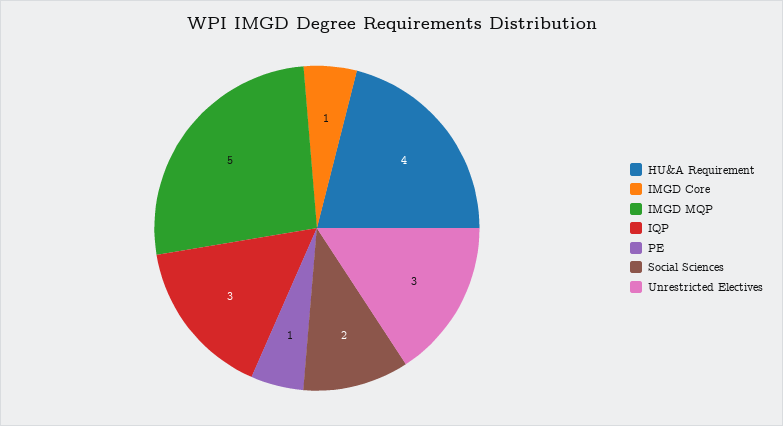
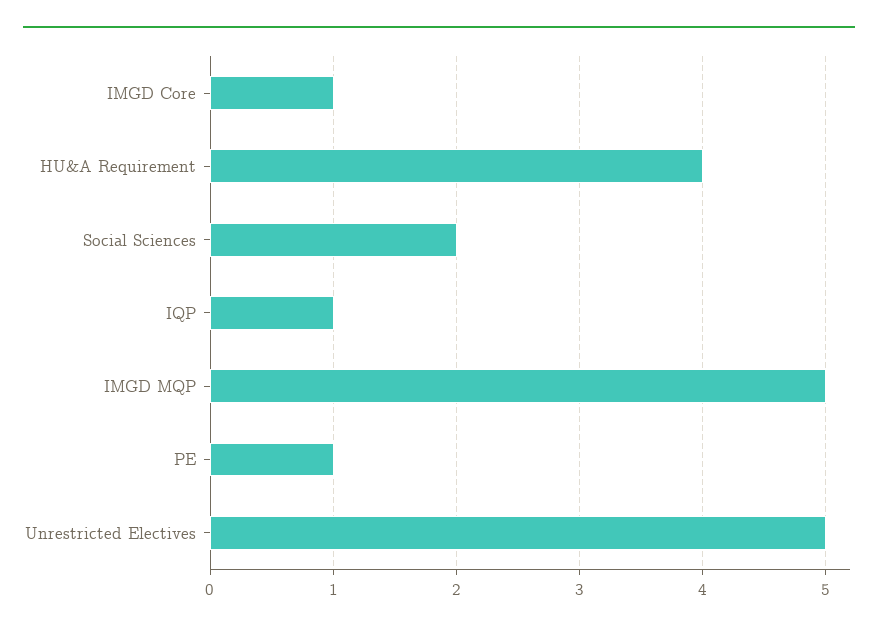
  {
    "HU&A Requirement": 4,
    "IMGD Core": 1,
    "IMGD MQP": 5,
-   "IQP": 3,
+   "IQP": 1,
    "PE": 1,
    "Social Sciences": 2,
-   "Unrestricted Electives": 3
+   "Unrestricted Electives": 5
  }

